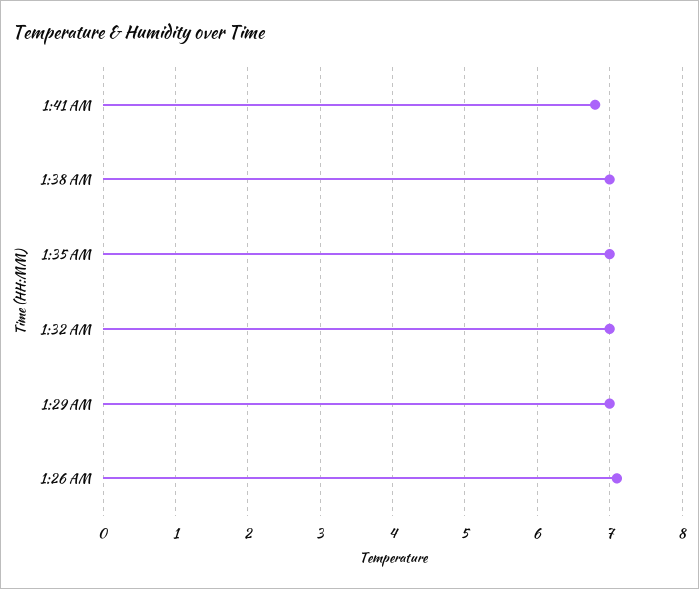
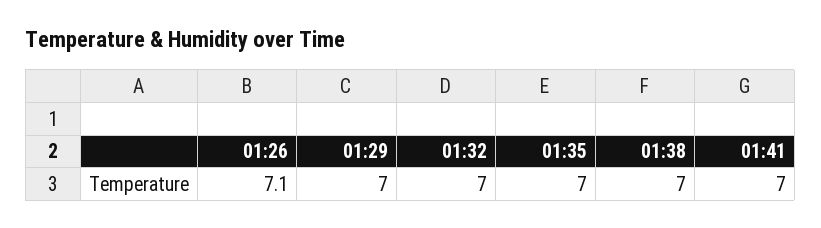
  {
-   "1:41 AM": 6.8,
+   "1:41 AM": 7,
    "1:38 AM": 7,
    "1:35 AM": 7,
    "1:32 AM": 7,
    "1:29 AM": 7,
    "1:26 AM": 7.1
  }

